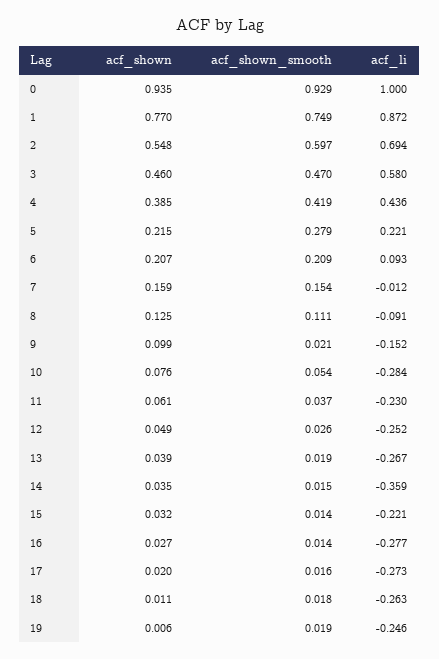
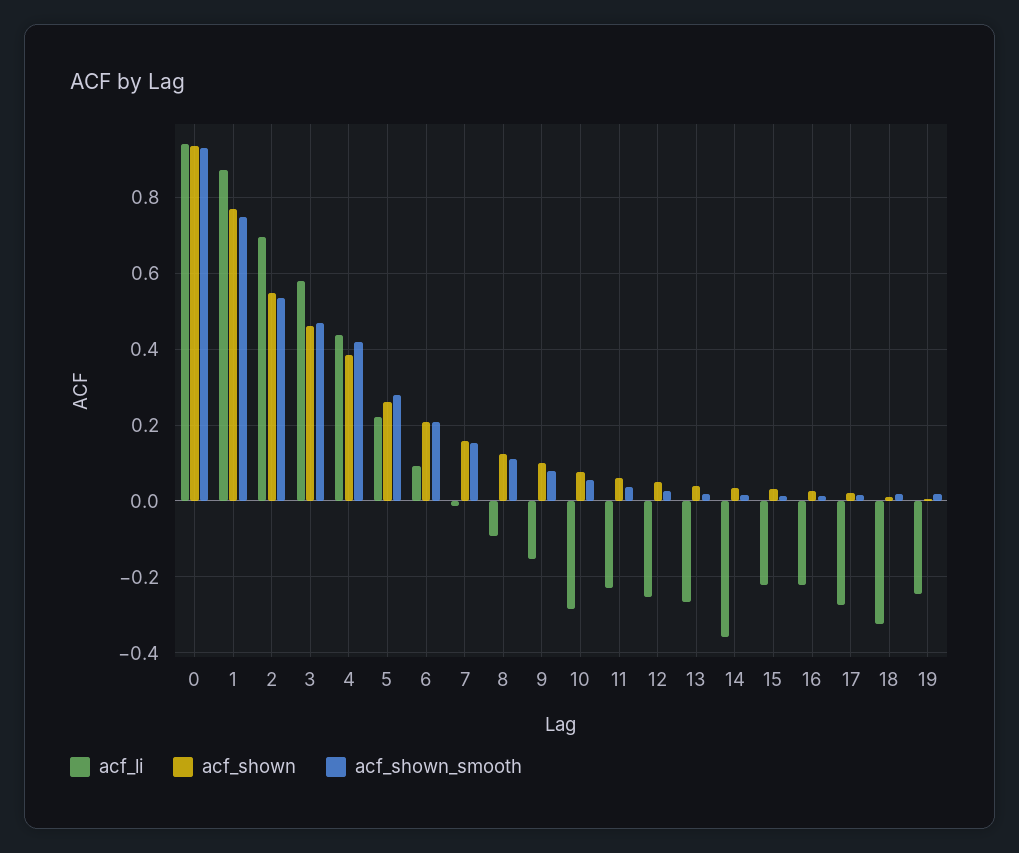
  {
    "acf_shown": {
      "0": 0.935,
      "1": 0.77,
      "2": 0.548,
      "3": 0.46,
      "4": 0.385,
-     "5": 0.215,
+     "5": 0.26,
      "6": 0.207,
      "7": 0.159,
      "8": 0.125,
      "9": 0.099,
      "10": 0.076,
      "11": 0.061,
      "12": 0.049,
      "13": 0.039,
      "14": 0.035,
      "15": 0.032,
      "16": 0.027,
      "17": 0.02,
      "18": 0.011,
      "19": 0.006
    },
    "acf_shown_smooth": {
      "0": 0.929,
      "1": 0.749,
-     "2": 0.597,
+     "2": 0.54,
      "3": 0.47,
      "4": 0.419,
      "5": 0.279,
      "6": 0.209,
      "7": 0.154,
      "8": 0.111,
-     "9": 0.021,
+     "9": 0.08,
      "10": 0.054,
      "11": 0.037,
      "12": 0.026,
      "13": 0.019,
      "14": 0.015,
      "15": 0.014,
      "16": 0.014,
      "17": 0.016,
      "18": 0.018,
      "19": 0.019
    },
    "acf_li": {
-     "0": 1,
+     "0": 0.94,
      "1": 0.872,
      "2": 0.694,
      "3": 0.58,
      "4": 0.436,
      "5": 0.221,
      "6": 0.093,
      "7": -0.012,
      "8": -0.091,
      "9": -0.152,
      "10": -0.284,
      "11": -0.23,
      "12": -0.252,
      "13": -0.267,
      "14": -0.359,
      "15": -0.221,
-     "16": -0.277,
+     "16": -0.22,
      "17": -0.273,
-     "18": -0.263,
+     "18": -0.32,
      "19": -0.246
    }
  }

